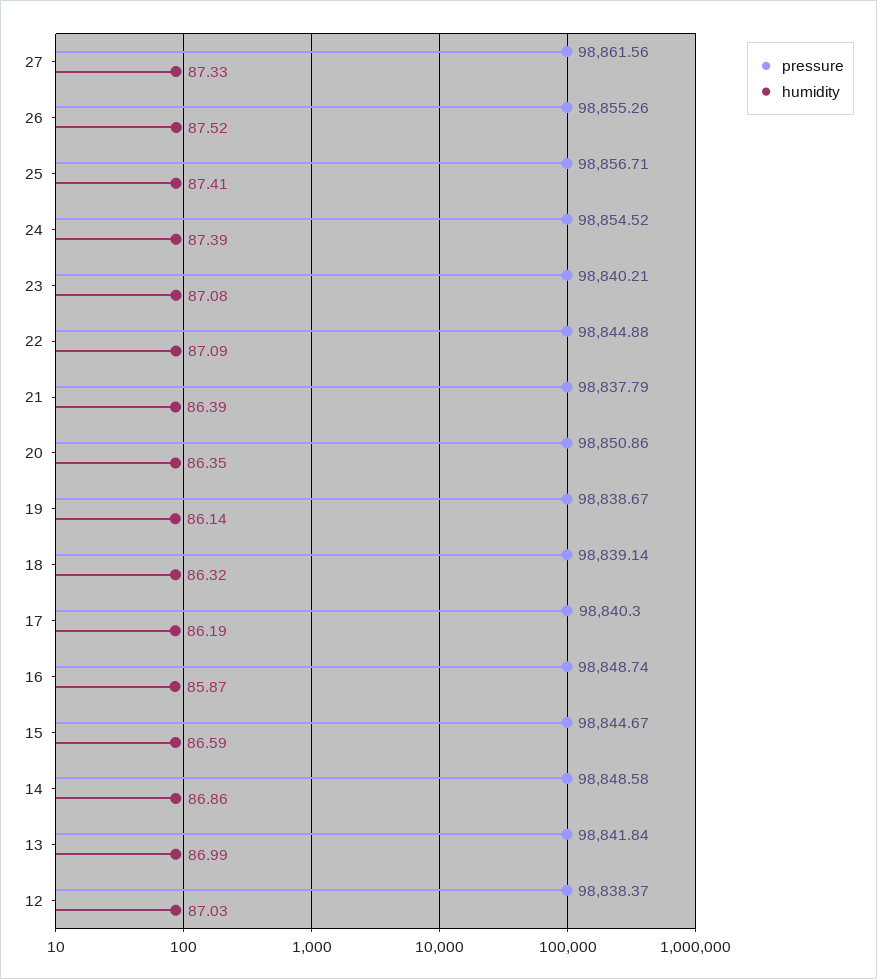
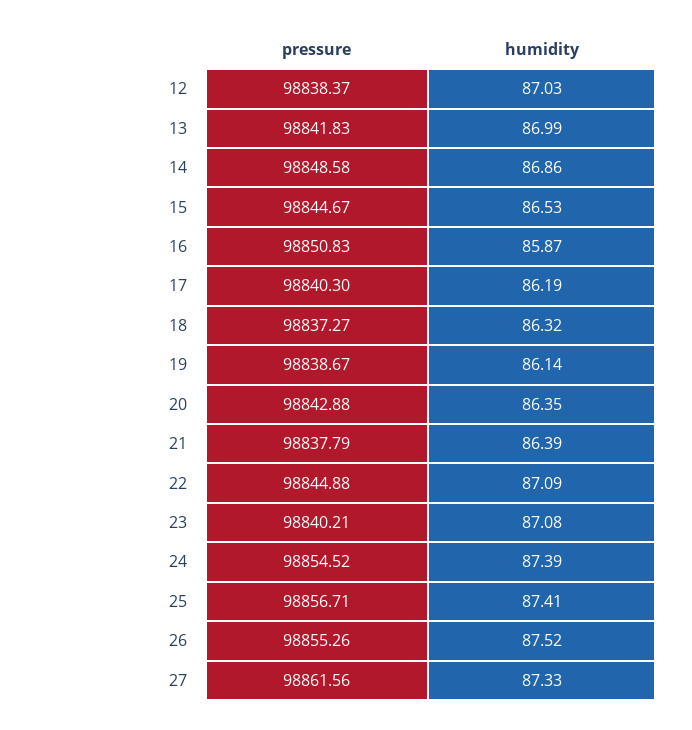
  {
    "pressure": {
      "27": 98861.56,
      "26": 98855.26,
      "25": 98856.71,
      "24": 98854.52,
      "23": 98840.21,
      "22": 98844.88,
      "21": 98837.79,
-     "20": 98850.86,
+     "20": 98842.88,
      "19": 98838.67,
-     "18": 98839.14,
+     "18": 98837.27,
      "17": 98840.3,
-     "16": 98848.74,
+     "16": 98850.83,
      "15": 98844.67,
      "14": 98848.58,
-     "13": 98841.84,
+     "13": 98841.83,
      "12": 98838.37
    },
    "humidity": {
      "27": 87.33,
      "26": 87.52,
      "25": 87.41,
      "24": 87.39,
      "23": 87.08,
      "22": 87.09,
      "21": 86.39,
      "20": 86.35,
      "19": 86.14,
      "18": 86.32,
      "17": 86.19,
      "16": 85.87,
-     "15": 86.59,
+     "15": 86.53,
      "14": 86.86,
      "13": 86.99,
      "12": 87.03
    }
  }

